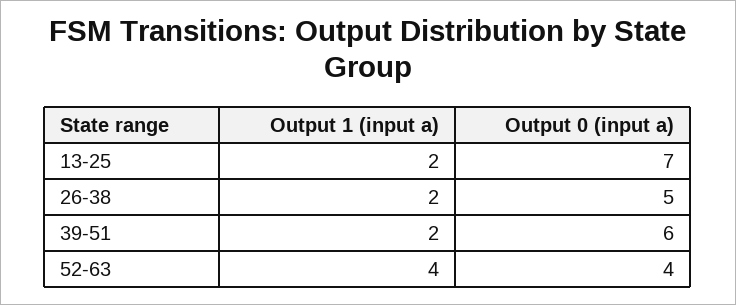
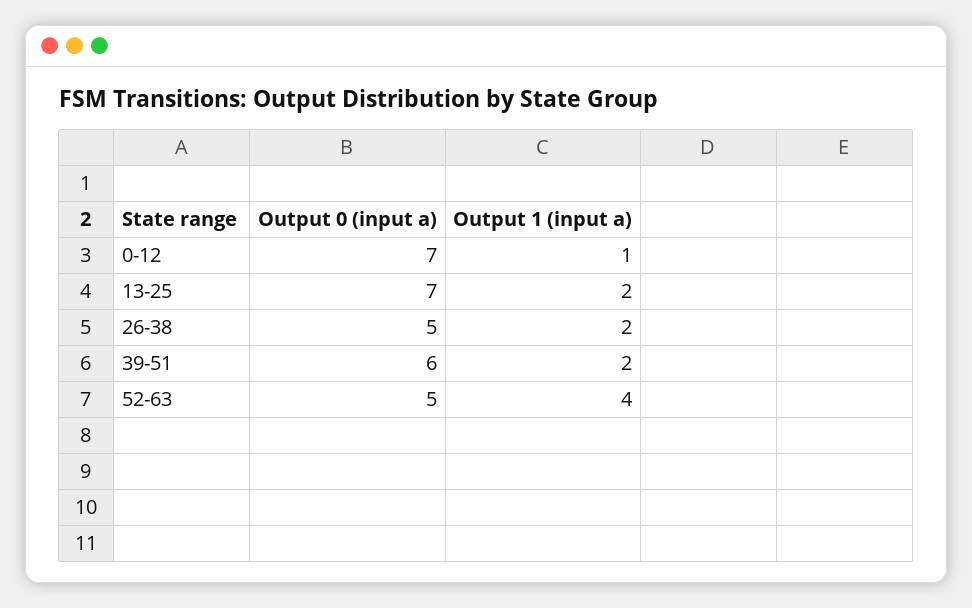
  {
    "Output 1 (input a)": {
      "13-25": 2,
      "26-38": 2,
      "39-51": 2,
-     "52-63": 4
+     "52-63": 4,
+     "0-12": 1
    },
    "Output 0 (input a)": {
      "13-25": 7,
      "26-38": 5,
      "39-51": 6,
-     "52-63": 4
+     "52-63": 5,
+     "0-12": 7
    }
  }

